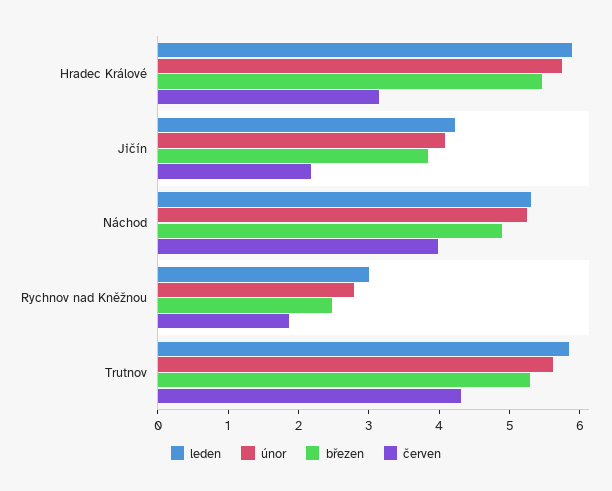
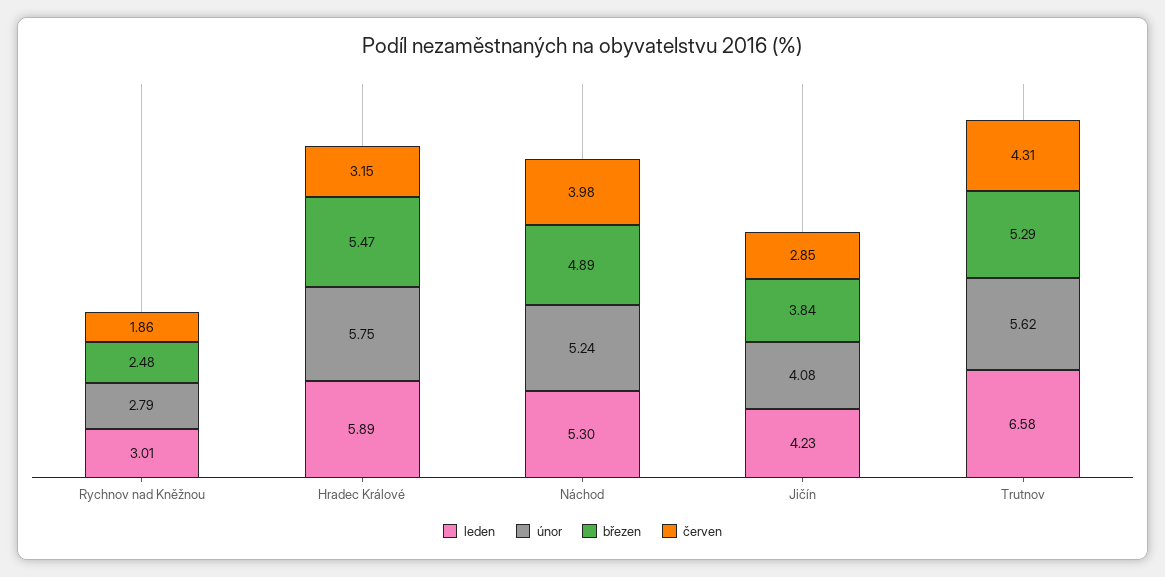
  {
    "leden": {
      "Hradec Králové": 5.89,
      "Jičín": 4.23,
      "Náchod": 5.3,
      "Rychnov nad Kněžnou": 3.01,
-     "Trutnov": 5.8
+     "Trutnov": 6.58
    },
    "únor": {
      "Hradec Králové": 5.75,
      "Jičín": 4.08,
      "Náchod": 5.24,
      "Rychnov nad Kněžnou": 2.79,
      "Trutnov": 5.62
    },
    "březen": {
      "Hradec Králové": 5.47,
      "Jičín": 3.84,
      "Náchod": 4.89,
      "Rychnov nad Kněžnou": 2.48,
      "Trutnov": 5.29
    },
    "červen": {
      "Hradec Králové": 3.15,
-     "Jičín": 2.2,
+     "Jičín": 2.85,
      "Náchod": 3.98,
      "Rychnov nad Kněžnou": 1.86,
      "Trutnov": 4.31
    }
  }

